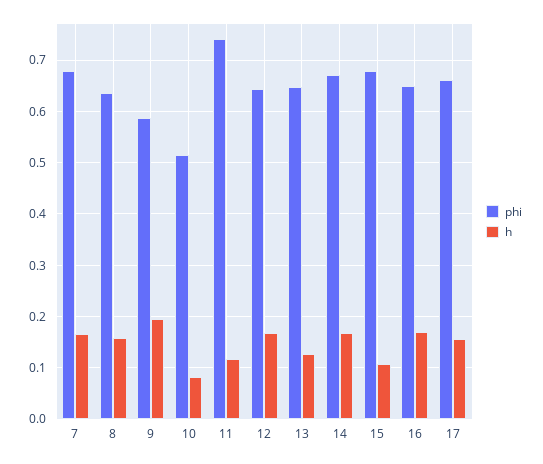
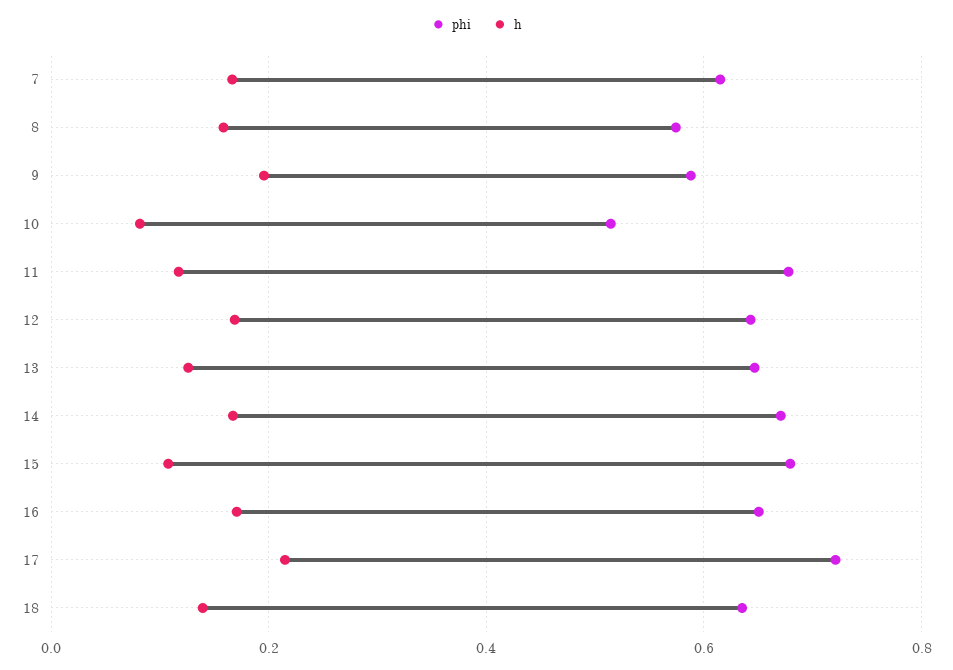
  {
    "phi": {
-     "7": 0.68,
+     "7": 0.62,
-     "8": 0.64,
+     "8": 0.58,
      "9": 0.58,
      "10": 0.52,
-     "11": 0.74,
+     "11": 0.68,
      "12": 0.64,
      "13": 0.64,
      "14": 0.68,
      "15": 0.68,
      "16": 0.66,
-     "17": 0.66
+     "17": 0.72,
+     "18": 0.64
    },
    "h": {
      "7": 0.16,
      "8": 0.16,
      "9": 0.2,
      "10": 0.08,
      "11": 0.12,
      "12": 0.16,
      "13": 0.12,
      "14": 0.16,
      "15": 0.1,
      "16": 0.18,
-     "17": 0.16
+     "17": 0.22,
+     "18": 0.14
    }
  }

